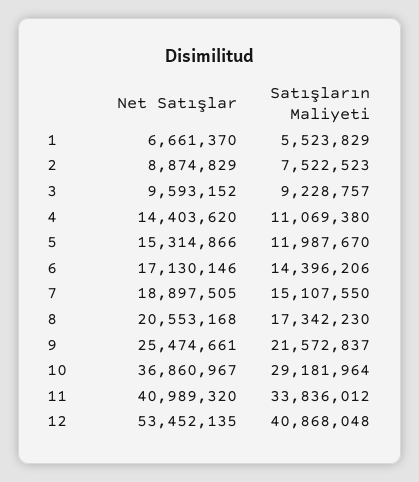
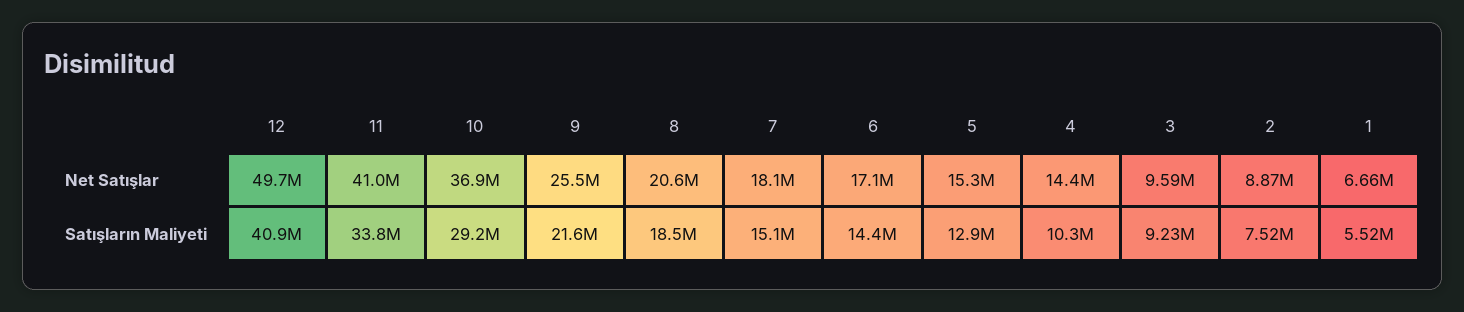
  {
    "Net Satışlar": {
      "1": 6661370,
      "2": 8874829,
      "3": 9593152,
      "4": 14403620,
      "5": 15314866,
      "6": 17130146,
-     "7": 18897505,
+     "7": 18100000,
      "8": 20553168,
      "9": 25474661,
      "10": 36860967,
      "11": 40989320,
-     "12": 53452135
+     "12": 49700000
    },
    "Satışların Maliyeti": {
      "1": 5523829,
      "2": 7522523,
      "3": 9228757,
-     "4": 11069380,
+     "4": 10300000,
-     "5": 11987670,
+     "5": 12900000,
      "6": 14396206,
      "7": 15107550,
-     "8": 17342230,
+     "8": 18500000,
      "9": 21572837,
      "10": 29181964,
      "11": 33836012,
      "12": 40868048
    }
  }

